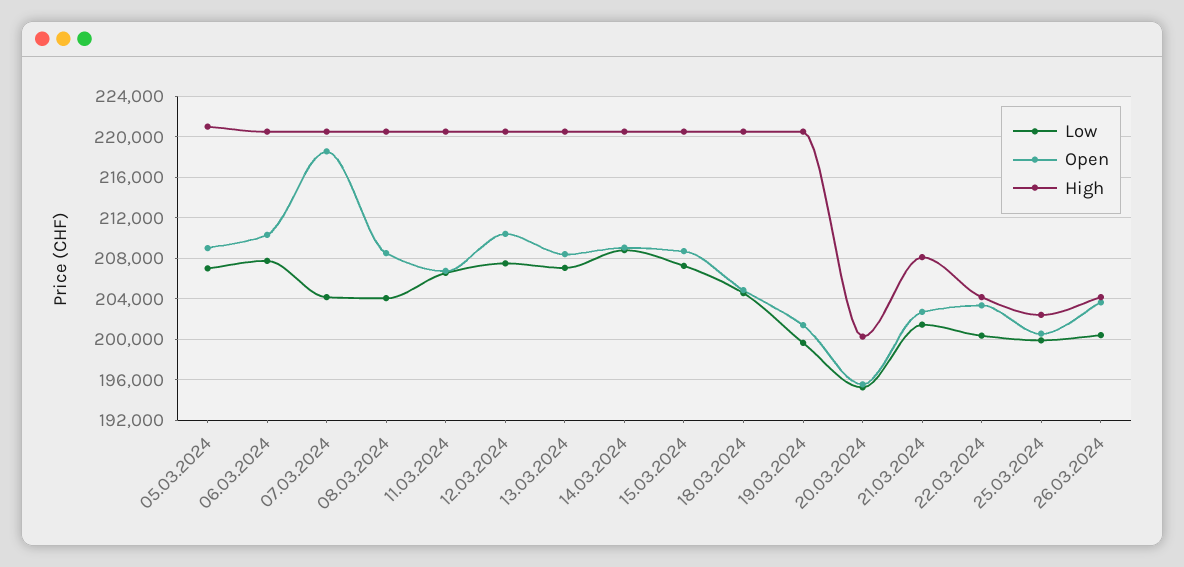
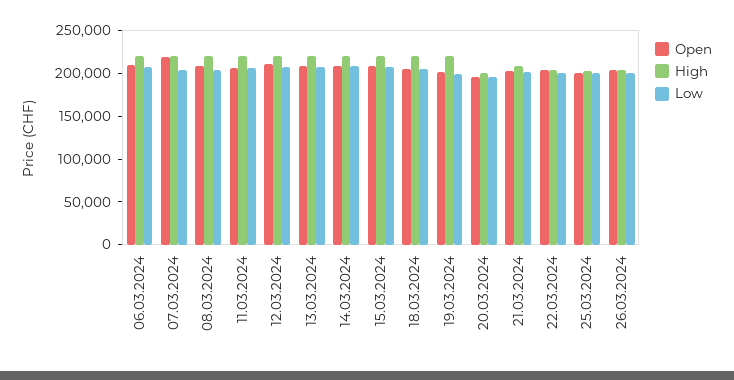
  {
    "Low": {
-     "05.03.2024": 207000,
      "06.03.2024": 208000,
      "07.03.2024": 204000,
      "08.03.2024": 204000,
      "11.03.2024": 207000,
      "12.03.2024": 208000,
      "13.03.2024": 207000,
      "14.03.2024": 209000,
      "15.03.2024": 207000,
      "18.03.2024": 205000,
      "19.03.2024": 200000,
      "20.03.2024": 195000,
      "21.03.2024": 201000,
      "22.03.2024": 200000,
      "25.03.2024": 200000,
      "26.03.2024": 200000
    },
    "Open": {
-     "05.03.2024": 209000,
      "06.03.2024": 210000,
      "07.03.2024": 219000,
      "08.03.2024": 209000,
      "11.03.2024": 207000,
      "12.03.2024": 210000,
      "13.03.2024": 208000,
      "14.03.2024": 209000,
      "15.03.2024": 209000,
      "18.03.2024": 205000,
      "19.03.2024": 201000,
      "20.03.2024": 196000,
      "21.03.2024": 203000,
      "22.03.2024": 203000,
      "25.03.2024": 201000,
      "26.03.2024": 204000
    },
    "High": {
-     "05.03.2024": 221000,
      "06.03.2024": 221000,
      "07.03.2024": 221000,
      "08.03.2024": 221000,
      "11.03.2024": 221000,
      "12.03.2024": 221000,
      "13.03.2024": 221000,
      "14.03.2024": 221000,
      "15.03.2024": 221000,
      "18.03.2024": 221000,
      "19.03.2024": 221000,
      "20.03.2024": 200000,
      "21.03.2024": 208000,
      "22.03.2024": 204000,
      "25.03.2024": 202000,
      "26.03.2024": 204000
    }
  }

